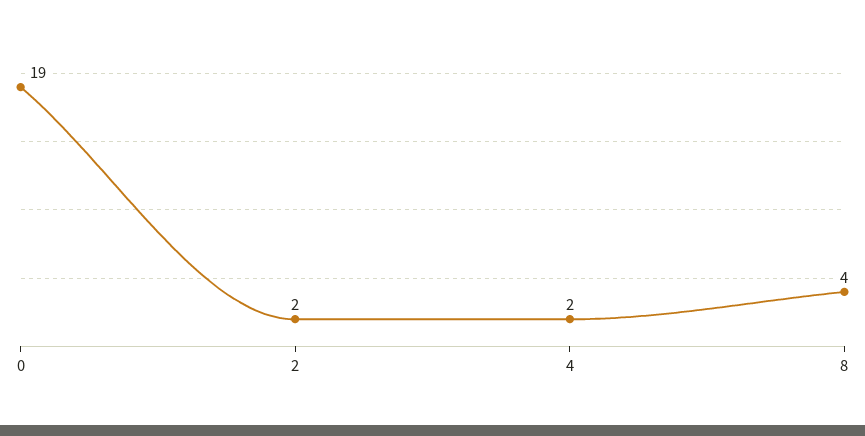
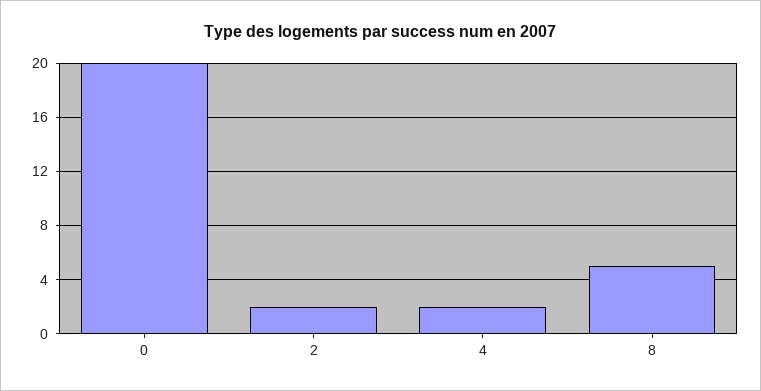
  {
-   "0": 19,
+   "0": 20,
    "2": 2,
    "4": 2,
-   "8": 4
+   "8": 5
  }

